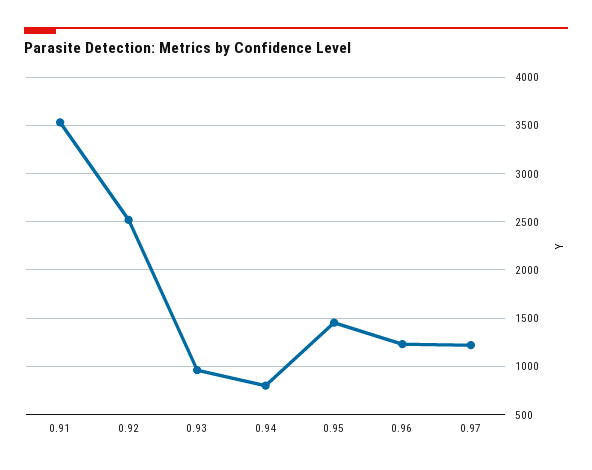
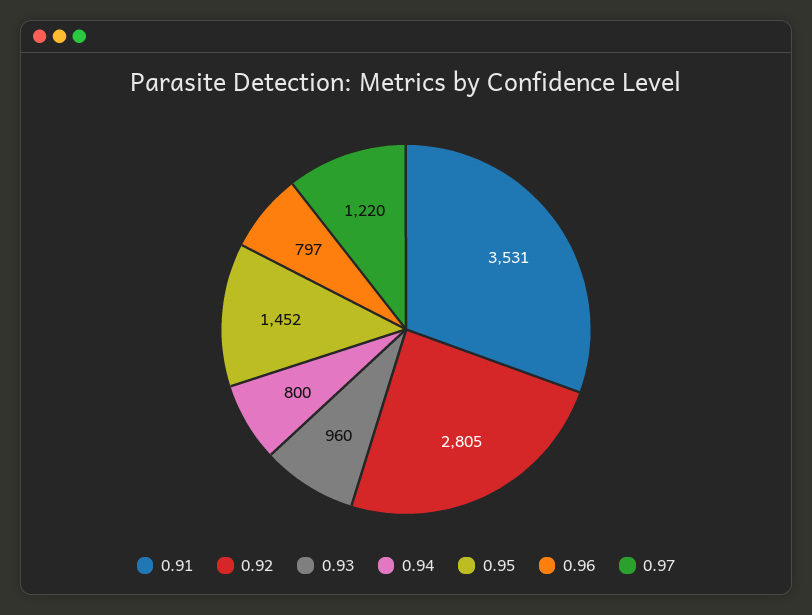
  {
    "0.91": 3531,
-   "0.92": 2500,
+   "0.92": 2805,
    "0.93": 960,
    "0.94": 800,
    "0.95": 1452,
-   "0.96": 1200,
+   "0.96": 797,
    "0.97": 1220
  }

